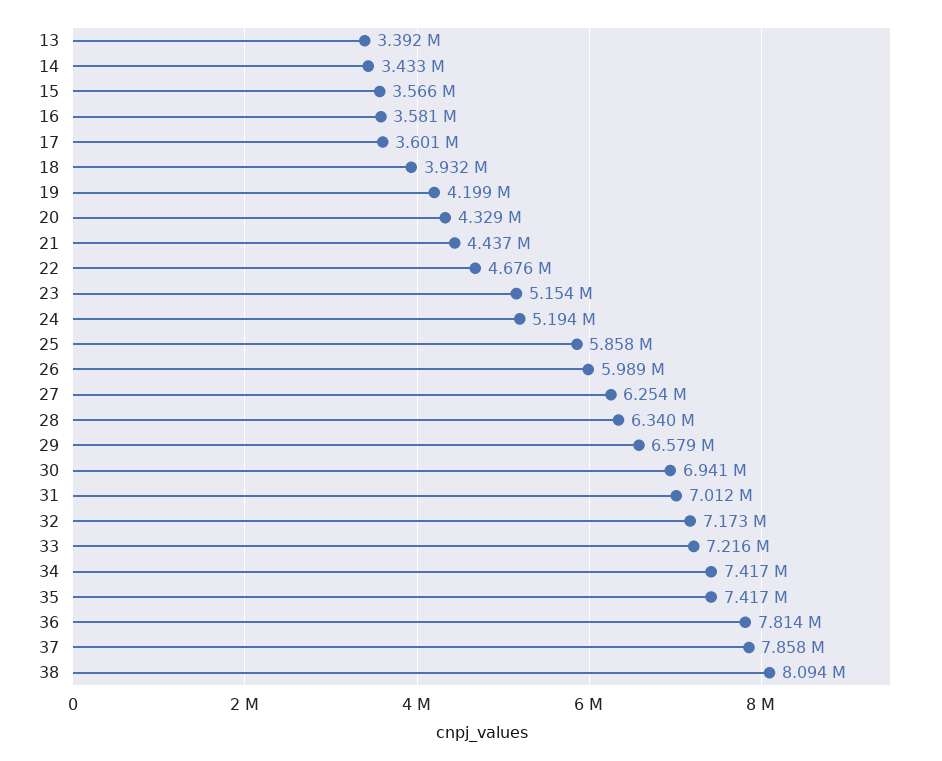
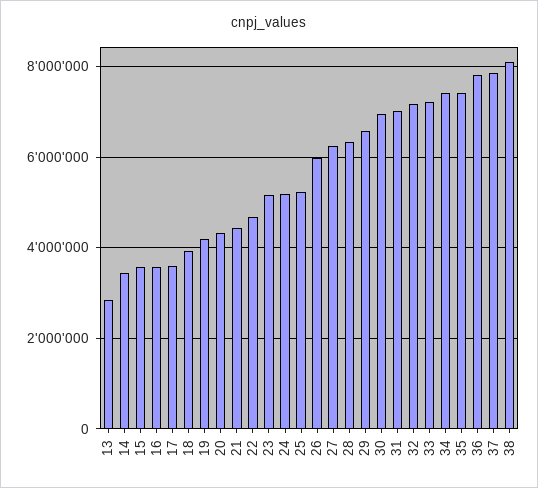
  {
-   "13": 3392000,
+   "13": 2800000,
    "14": 3433000,
    "15": 3566000,
    "16": 3581000,
    "17": 3601000,
    "18": 3932000,
    "19": 4199000,
    "20": 4329000,
    "21": 4437000,
    "22": 4676000,
    "23": 5154000,
    "24": 5194000,
-   "25": 5858000,
+   "25": 5200000,
    "26": 5989000,
    "27": 6254000,
    "28": 6340000,
    "29": 6579000,
    "30": 6941000,
    "31": 7012000,
    "32": 7173000,
    "33": 7216000,
    "34": 7417000,
    "35": 7417000,
    "36": 7814000,
    "37": 7858000,
    "38": 8094000
  }

